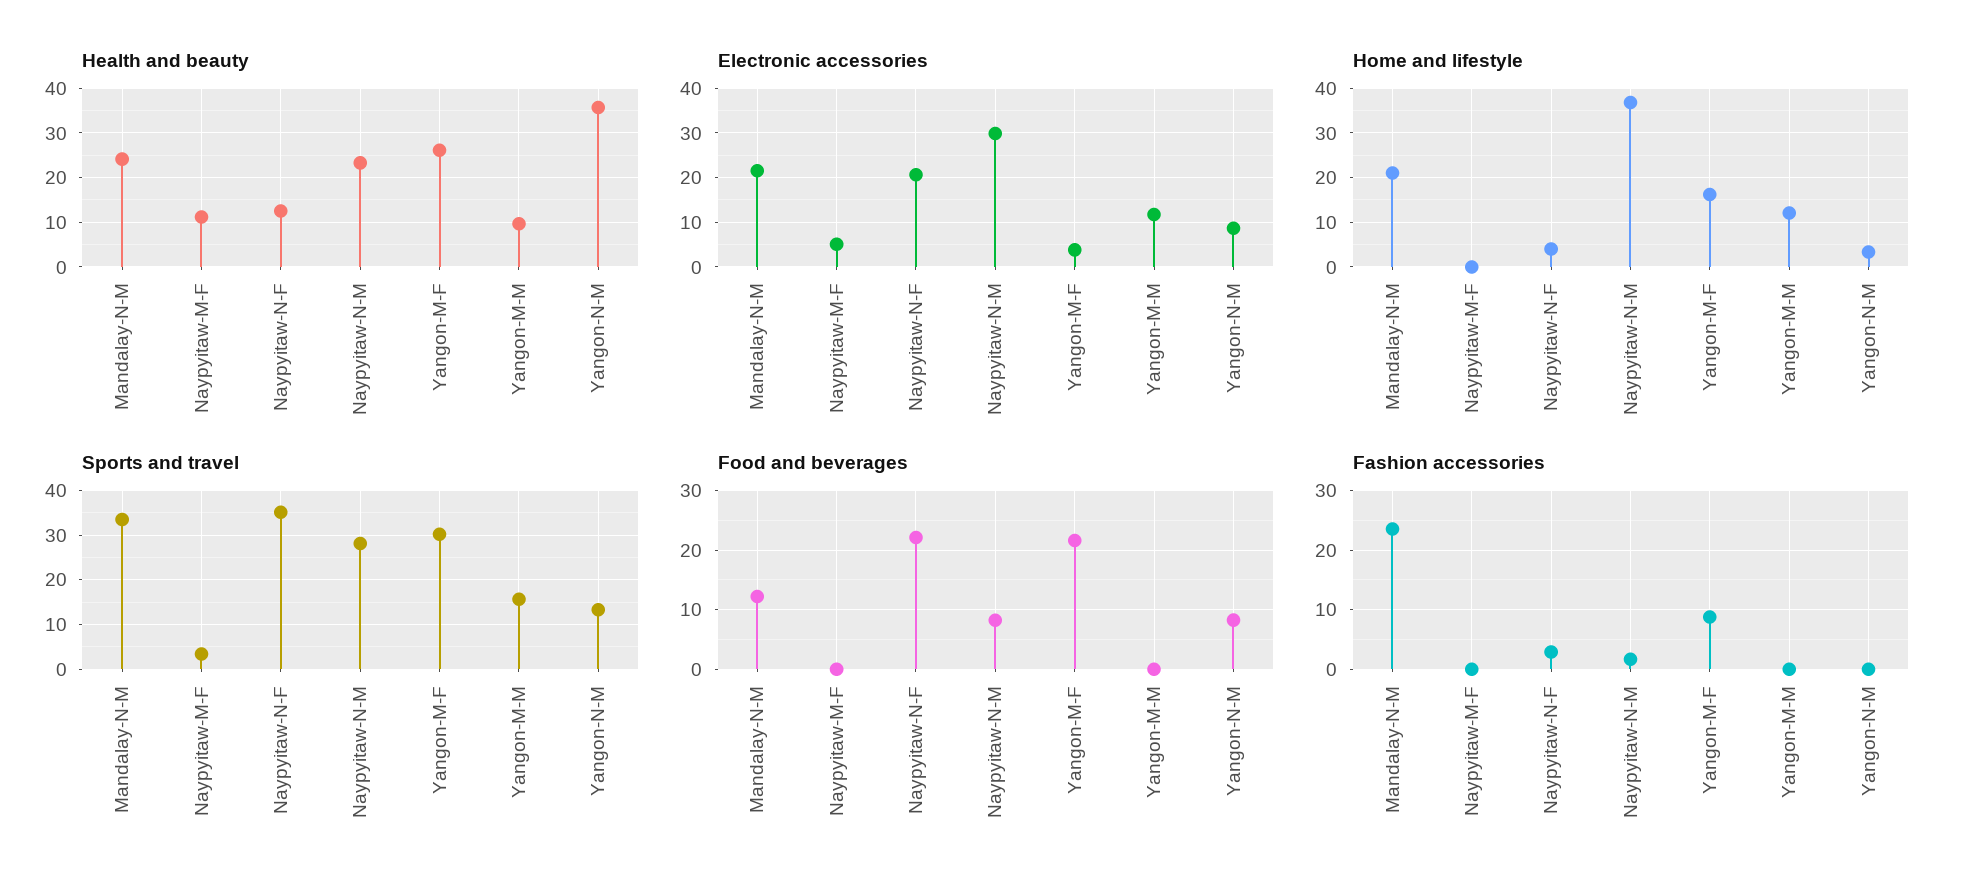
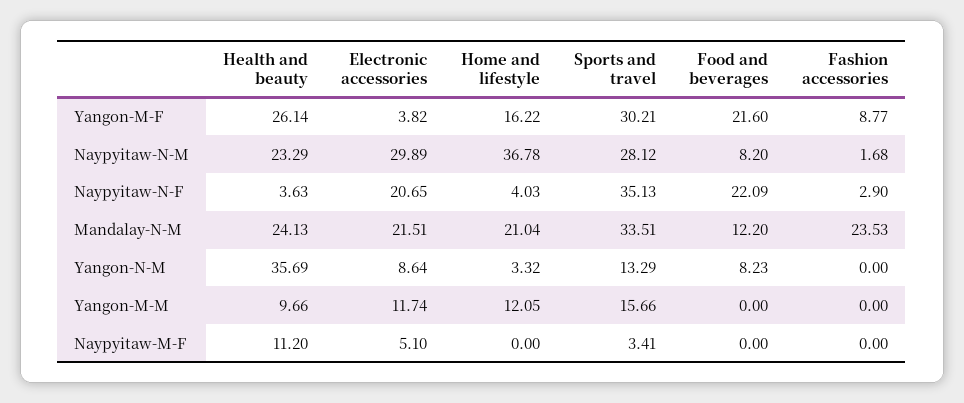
  {
    "Health and beauty": {
      "Mandalay-N-M": 24.13,
      "Naypyitaw-M-F": 11.2,
-     "Naypyitaw-N-F": 12,
+     "Naypyitaw-N-F": 3.63,
      "Naypyitaw-N-M": 23.29,
      "Yangon-M-F": 26.14,
      "Yangon-M-M": 9.66,
      "Yangon-N-M": 35.69
    },
    "Electronic accessories": {
      "Mandalay-N-M": 21.51,
      "Naypyitaw-M-F": 5.1,
      "Naypyitaw-N-F": 20.65,
      "Naypyitaw-N-M": 29.89,
      "Yangon-M-F": 3.82,
      "Yangon-M-M": 11.74,
      "Yangon-N-M": 8.64
    },
    "Home and lifestyle": {
      "Mandalay-N-M": 21.04,
      "Naypyitaw-M-F": 0,
      "Naypyitaw-N-F": 4.03,
      "Naypyitaw-N-M": 36.78,
      "Yangon-M-F": 16.22,
      "Yangon-M-M": 12.05,
      "Yangon-N-M": 3.32
    },
    "Sports and travel": {
      "Mandalay-N-M": 33.51,
      "Naypyitaw-M-F": 3.41,
      "Naypyitaw-N-F": 35.13,
      "Naypyitaw-N-M": 28.12,
      "Yangon-M-F": 30.21,
      "Yangon-M-M": 15.66,
      "Yangon-N-M": 13.29
    },
    "Food and beverages": {
      "Mandalay-N-M": 12.2,
      "Naypyitaw-M-F": 0,
      "Naypyitaw-N-F": 22.09,
      "Naypyitaw-N-M": 8.2,
      "Yangon-M-F": 21.6,
      "Yangon-M-M": 0,
      "Yangon-N-M": 8.23
    },
    "Fashion accessories": {
      "Mandalay-N-M": 23.53,
      "Naypyitaw-M-F": 0,
      "Naypyitaw-N-F": 2.9,
      "Naypyitaw-N-M": 1.68,
      "Yangon-M-F": 8.77,
      "Yangon-M-M": 0,
      "Yangon-N-M": 0
    }
  }

